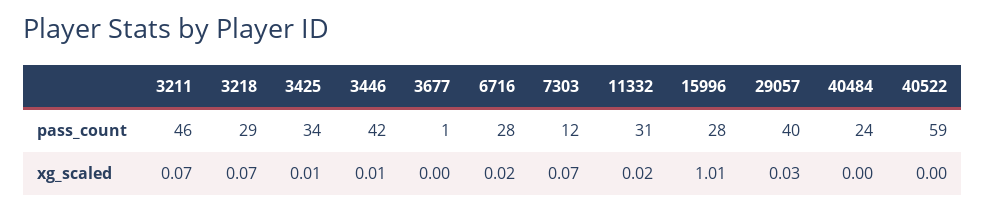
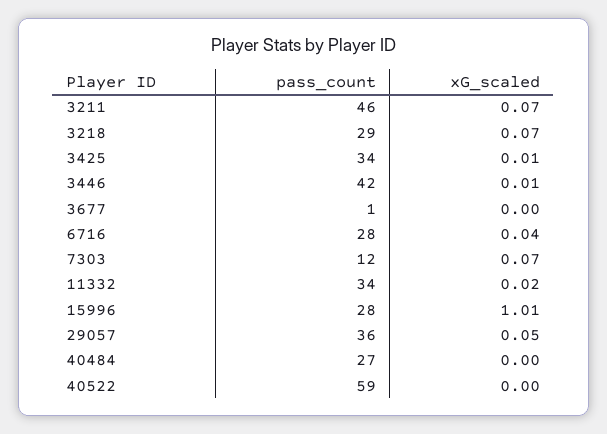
  {
    "3211": {
      "pass_count": 46,
      "xg_scaled": 0.07
    },
    "3218": {
      "pass_count": 29,
      "xg_scaled": 0.07
    },
    "3425": {
      "pass_count": 34,
      "xg_scaled": 0.01
    },
    "3446": {
      "pass_count": 42,
      "xg_scaled": 0.01
    },
    "3677": {
      "pass_count": 1,
      "xg_scaled": 0
    },
    "6716": {
      "pass_count": 28,
-     "xg_scaled": 0.02
+     "xg_scaled": 0.04
    },
    "7303": {
      "pass_count": 12,
      "xg_scaled": 0.07
    },
    "11332": {
-     "pass_count": 31,
+     "pass_count": 34,
      "xg_scaled": 0.02
    },
    "15996": {
      "pass_count": 28,
      "xg_scaled": 1.01
    },
    "29057": {
-     "pass_count": 40,
+     "pass_count": 36,
-     "xg_scaled": 0.03
+     "xg_scaled": 0.05
    },
    "40484": {
-     "pass_count": 24,
+     "pass_count": 27,
      "xg_scaled": 0
    },
    "40522": {
      "pass_count": 59,
      "xg_scaled": 0
    }
  }

